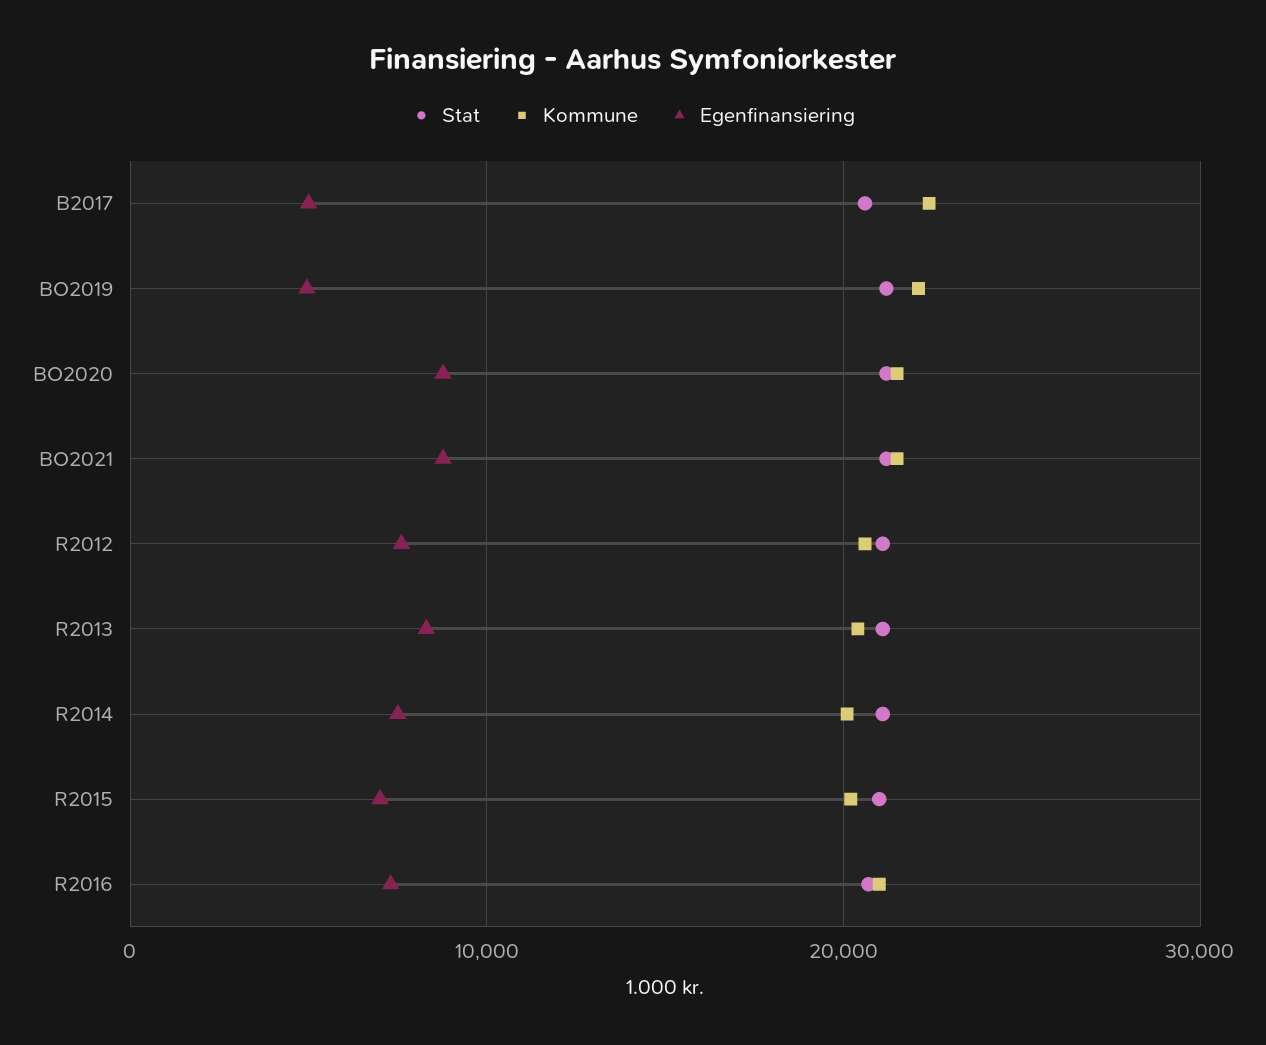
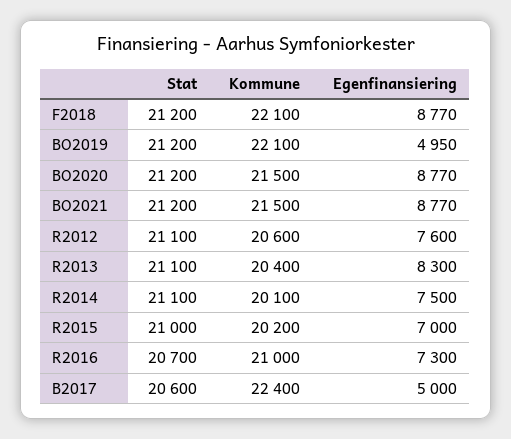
  {
    "Stat": {
      "B2017": 20600,
      "BO2019": 21200,
      "BO2020": 21200,
      "BO2021": 21200,
      "R2012": 21100,
      "R2013": 21100,
      "R2014": 21100,
      "R2015": 21000,
-     "R2016": 20700
+     "R2016": 20700,
+     "F2018": 21200
    },
    "Kommune": {
      "B2017": 22400,
      "BO2019": 22100,
      "BO2020": 21500,
      "BO2021": 21500,
      "R2012": 20600,
      "R2013": 20400,
      "R2014": 20100,
      "R2015": 20200,
-     "R2016": 21000
+     "R2016": 21000,
+     "F2018": 22100
    },
    "Egenfinansiering": {
      "B2017": 5000,
      "BO2019": 4950,
      "BO2020": 8770,
      "BO2021": 8770,
      "R2012": 7600,
      "R2013": 8300,
      "R2014": 7500,
      "R2015": 7000,
-     "R2016": 7300
+     "R2016": 7300,
+     "F2018": 8770
    }
  }

